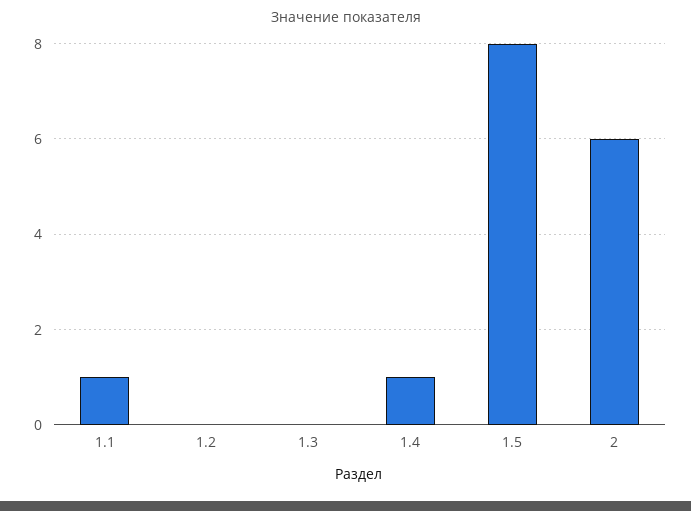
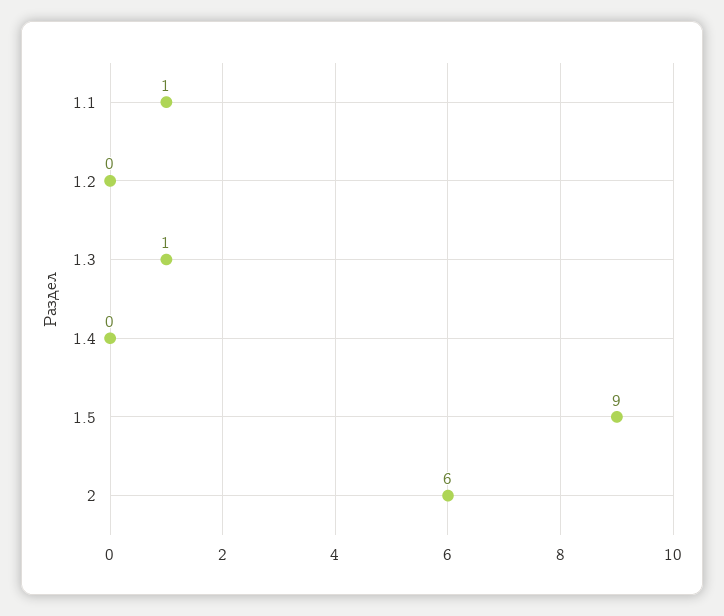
  {
    "1.1": 1,
    "1.2": 0,
-   "1.3": 0,
+   "1.3": 1,
-   "1.4": 1,
+   "1.4": 0,
-   "1.5": 8,
+   "1.5": 9,
    "2": 6
  }

